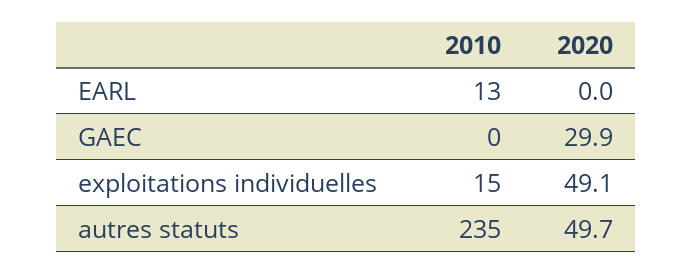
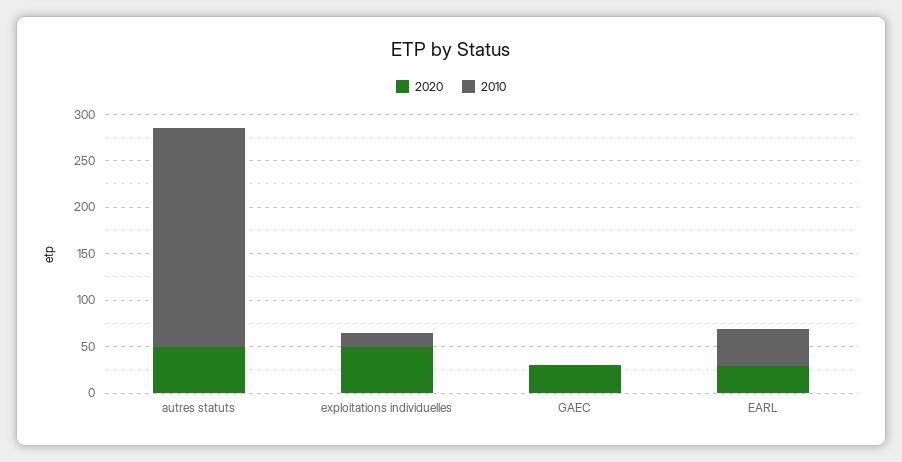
  {
    "2010": {
-     "EARL": 13,
+     "EARL": 40,
      "GAEC": 0,
      "exploitations individuelles": 15,
      "autres statuts": 235
    },
    "2020": {
-     "EARL": 0,
+     "EARL": 30,
      "GAEC": 29.9,
      "exploitations individuelles": 49.1,
      "autres statuts": 49.7
    }
  }

